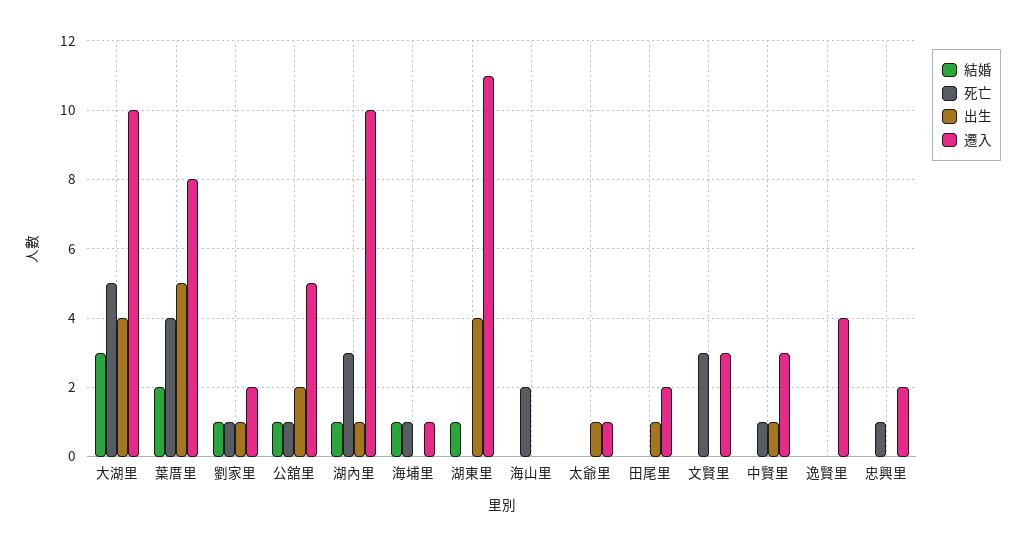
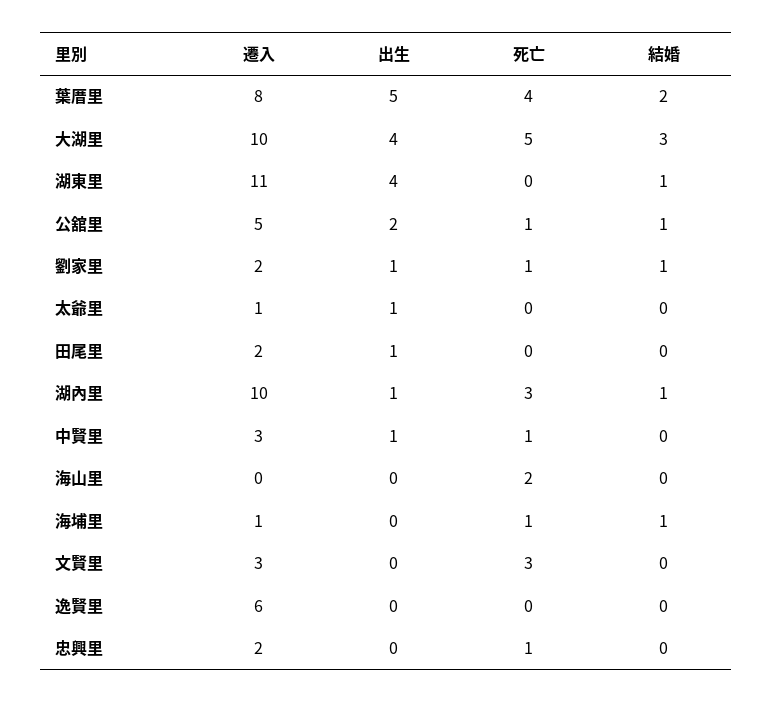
  {
    "結婚": {
      "大湖里": 3,
      "葉厝里": 2,
      "劉家里": 1,
      "公舘里": 1,
      "湖內里": 1,
      "海埔里": 1,
      "湖東里": 1,
      "海山里": 0,
      "太爺里": 0,
      "田尾里": 0,
      "文賢里": 0,
      "中賢里": 0,
      "逸賢里": 0,
      "忠興里": 0
    },
    "死亡": {
      "大湖里": 5,
      "葉厝里": 4,
      "劉家里": 1,
      "公舘里": 1,
      "湖內里": 3,
      "海埔里": 1,
      "湖東里": 0,
      "海山里": 2,
      "太爺里": 0,
      "田尾里": 0,
      "文賢里": 3,
      "中賢里": 1,
      "逸賢里": 0,
      "忠興里": 1
    },
    "出生": {
      "大湖里": 4,
      "葉厝里": 5,
      "劉家里": 1,
      "公舘里": 2,
      "湖內里": 1,
      "海埔里": 0,
      "湖東里": 4,
      "海山里": 0,
      "太爺里": 1,
      "田尾里": 1,
      "文賢里": 0,
      "中賢里": 1,
      "逸賢里": 0,
      "忠興里": 0
    },
    "遷入": {
      "大湖里": 10,
      "葉厝里": 8,
      "劉家里": 2,
      "公舘里": 5,
      "湖內里": 10,
      "海埔里": 1,
      "湖東里": 11,
      "海山里": 0,
      "太爺里": 1,
      "田尾里": 2,
      "文賢里": 3,
      "中賢里": 3,
-     "逸賢里": 4,
+     "逸賢里": 6,
      "忠興里": 2
    }
  }

